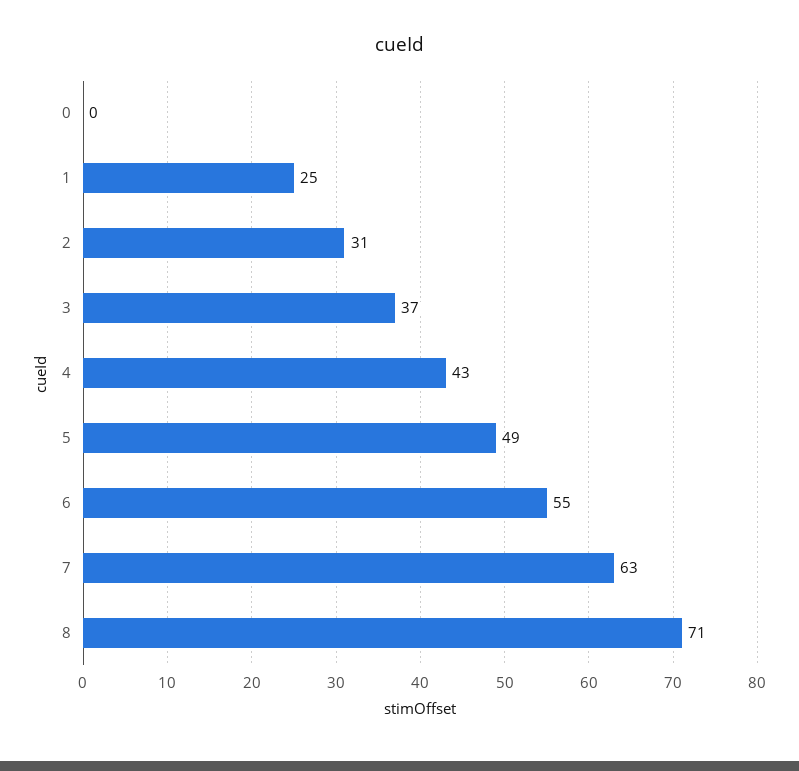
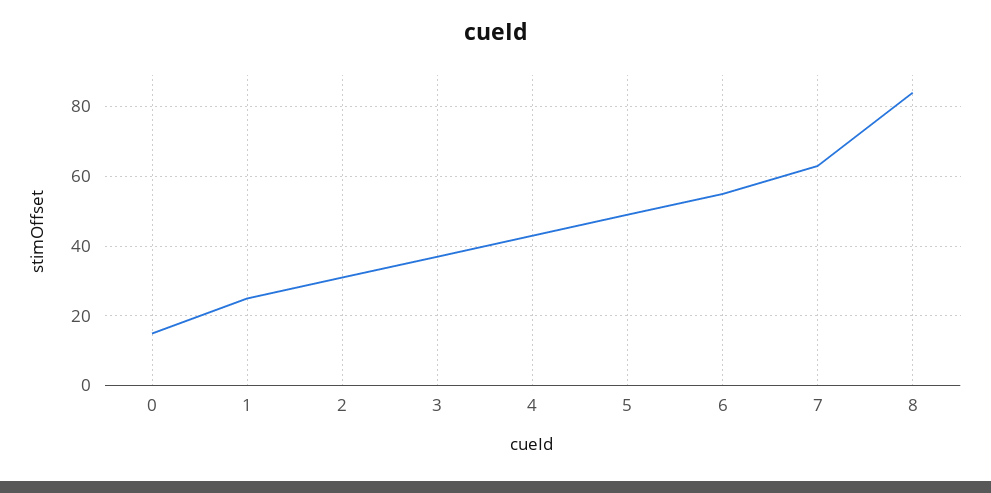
  {
-   "0": 0,
+   "0": 15,
    "1": 25,
    "2": 31,
    "3": 37,
    "4": 43,
    "5": 49,
    "6": 55,
    "7": 63,
-   "8": 71
+   "8": 85
  }

